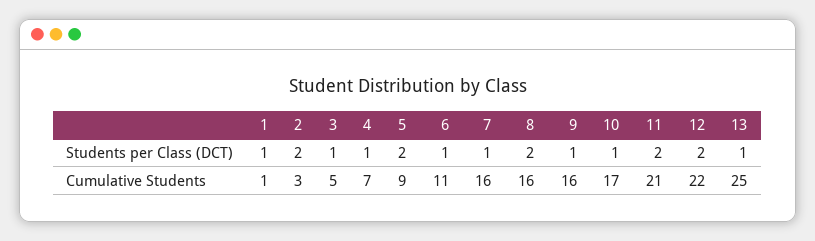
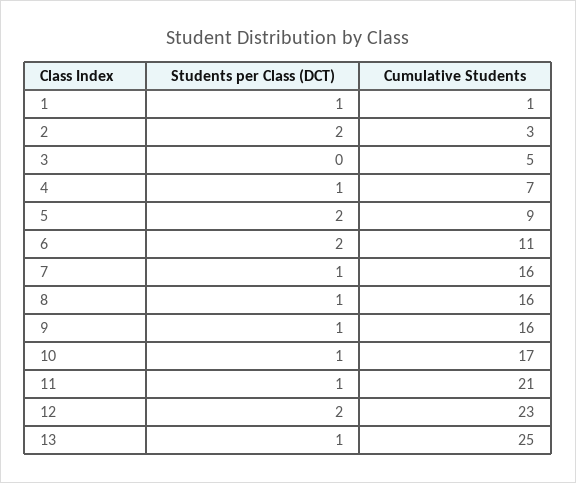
  {
    "1": {
      "Students per Class (DCT)": 1,
      "Cumulative Students": 1
    },
    "2": {
      "Students per Class (DCT)": 2,
      "Cumulative Students": 3
    },
    "3": {
-     "Students per Class (DCT)": 1,
+     "Students per Class (DCT)": 0,
      "Cumulative Students": 5
    },
    "4": {
      "Students per Class (DCT)": 1,
      "Cumulative Students": 7
    },
    "5": {
      "Students per Class (DCT)": 2,
      "Cumulative Students": 9
    },
    "6": {
-     "Students per Class (DCT)": 1,
+     "Students per Class (DCT)": 2,
      "Cumulative Students": 11
    },
    "7": {
      "Students per Class (DCT)": 1,
      "Cumulative Students": 16
    },
    "8": {
-     "Students per Class (DCT)": 2,
+     "Students per Class (DCT)": 1,
      "Cumulative Students": 16
    },
    "9": {
      "Students per Class (DCT)": 1,
      "Cumulative Students": 16
    },
    "10": {
      "Students per Class (DCT)": 1,
      "Cumulative Students": 17
    },
    "11": {
-     "Students per Class (DCT)": 2,
+     "Students per Class (DCT)": 1,
      "Cumulative Students": 21
    },
    "12": {
      "Students per Class (DCT)": 2,
-     "Cumulative Students": 22
+     "Cumulative Students": 23
    },
    "13": {
      "Students per Class (DCT)": 1,
      "Cumulative Students": 25
    }
  }

